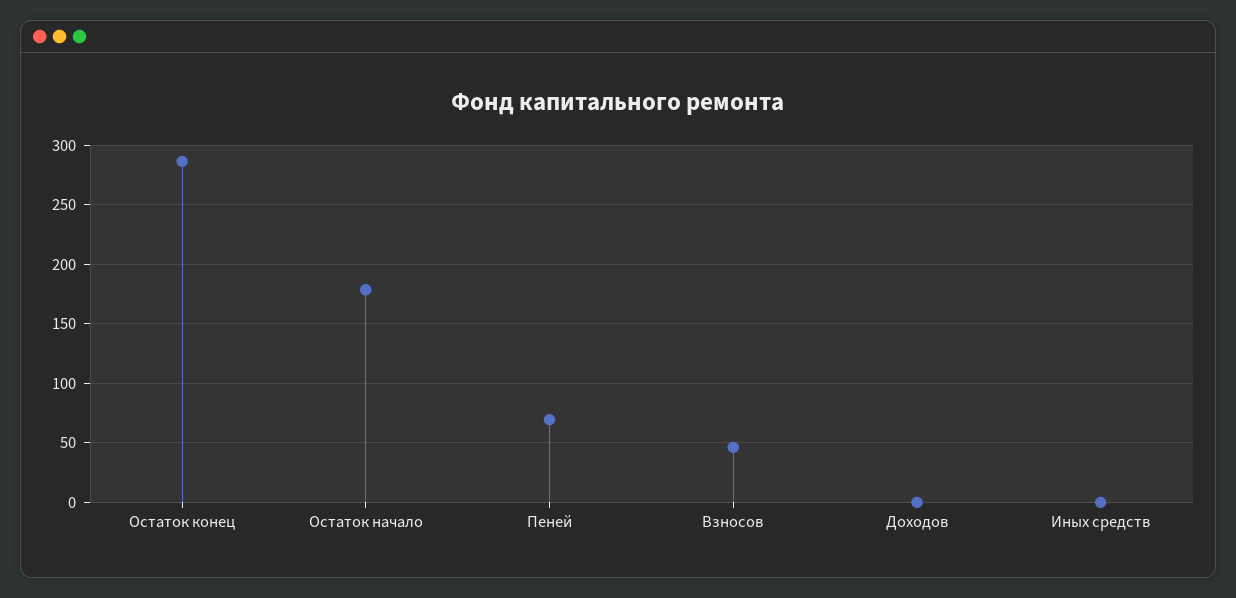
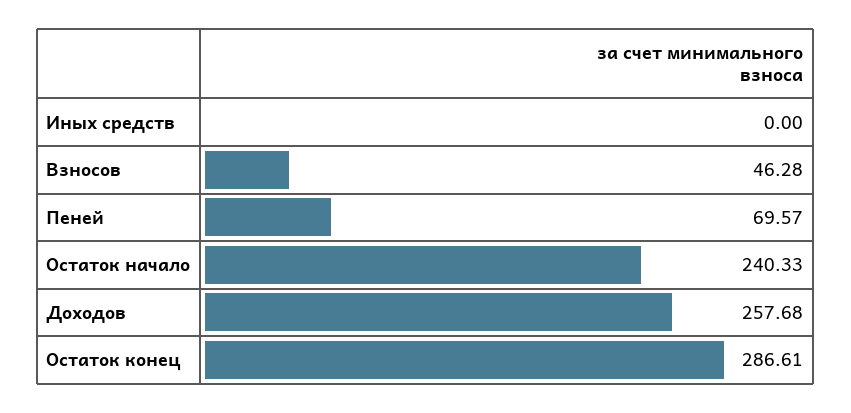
  {
    "Остаток конец": 286.61,
-   "Остаток начало": 180,
+   "Остаток начало": 240.33,
    "Пеней": 69.57,
    "Взносов": 46.28,
-   "Доходов": 0,
+   "Доходов": 257.68,
    "Иных средств": 0
  }

